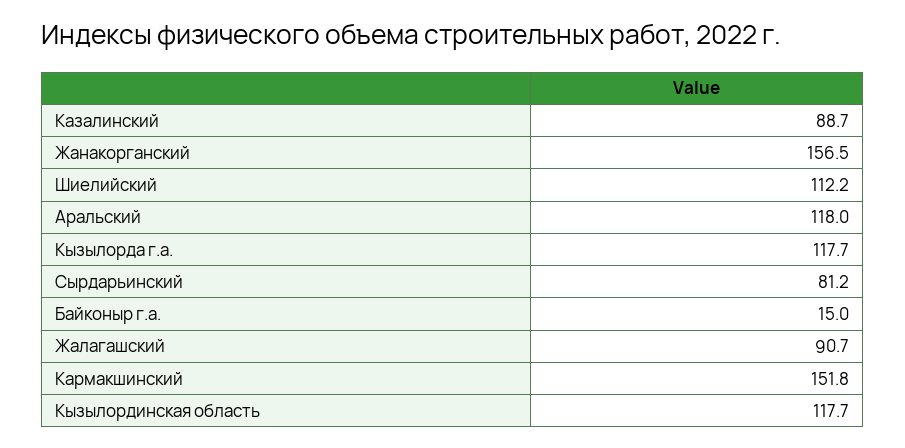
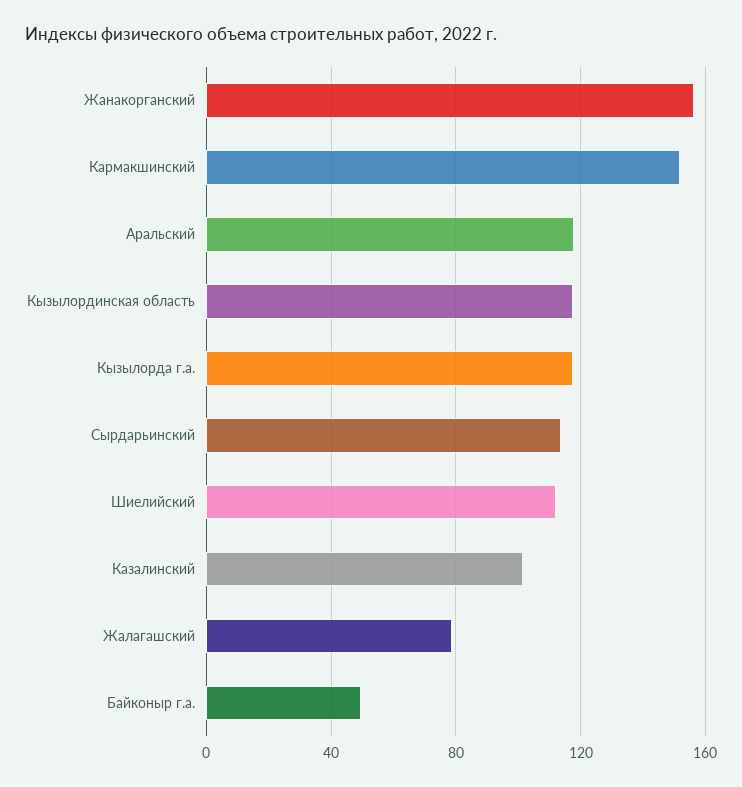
  {
-   "Казалинский": 88.7,
+   "Казалинский": 100,
    "Жанакорганский": 156.5,
    "Шиелийский": 112.2,
    "Аральский": 118,
    "Кызылорда г.а.": 117.7,
-   "Сырдарьинский": 81.2,
+   "Сырдарьинский": 115,
-   "Байконыр г.а.": 15,
+   "Байконыр г.а.": 50,
-   "Жалагашский": 90.7,
+   "Жалагашский": 80,
    "Кармакшинский": 151.8,
    "Кызылординская область": 117.7
  }

